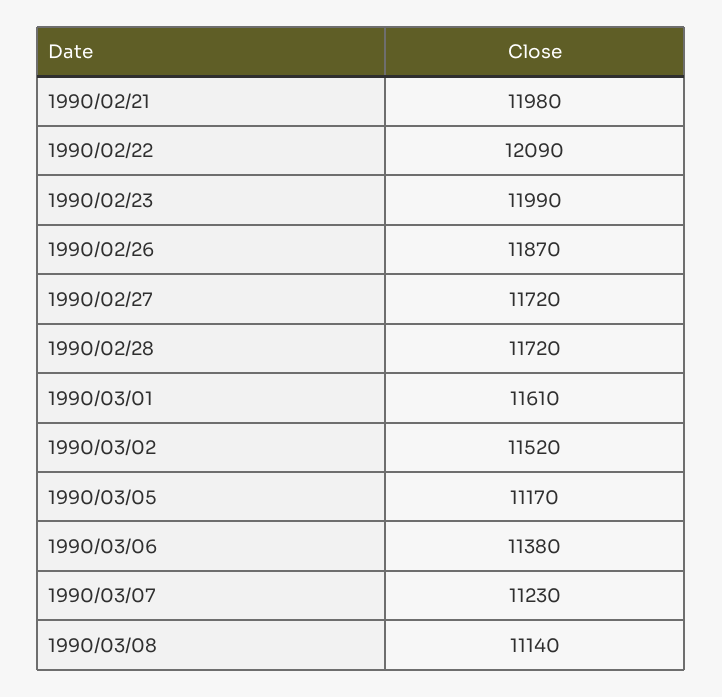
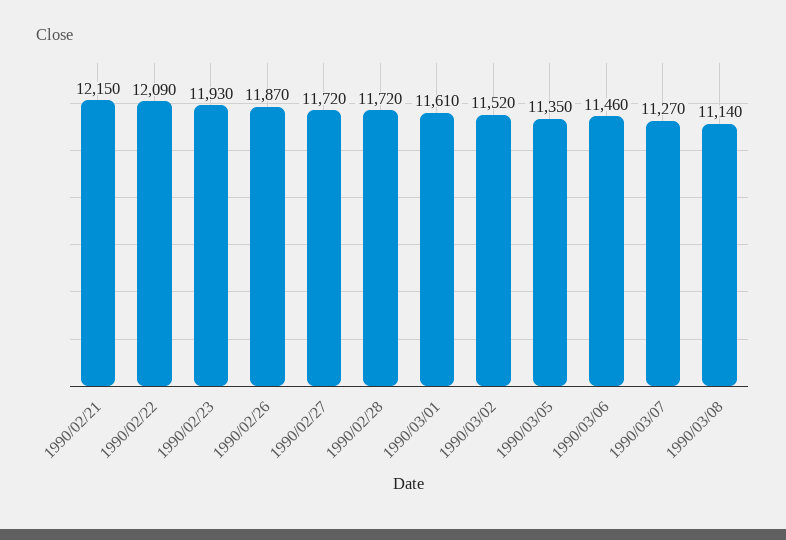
  {
-   "1990/02/21": 11980,
+   "1990/02/21": 12150,
    "1990/02/22": 12090,
-   "1990/02/23": 11990,
+   "1990/02/23": 11930,
    "1990/02/26": 11870,
    "1990/02/27": 11720,
    "1990/02/28": 11720,
    "1990/03/01": 11610,
    "1990/03/02": 11520,
-   "1990/03/05": 11170,
+   "1990/03/05": 11350,
-   "1990/03/06": 11380,
+   "1990/03/06": 11460,
-   "1990/03/07": 11230,
+   "1990/03/07": 11270,
    "1990/03/08": 11140
  }

